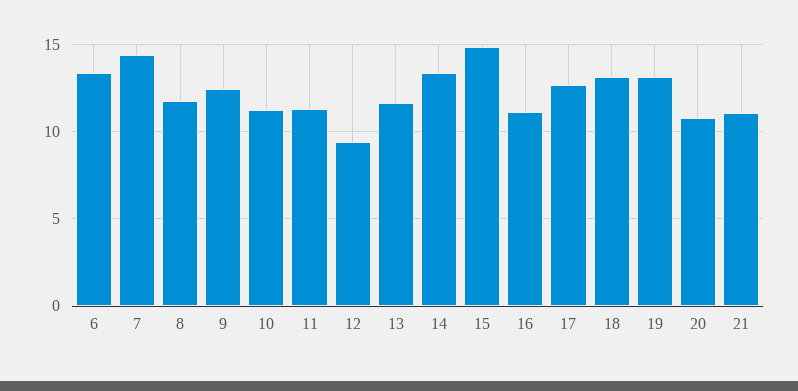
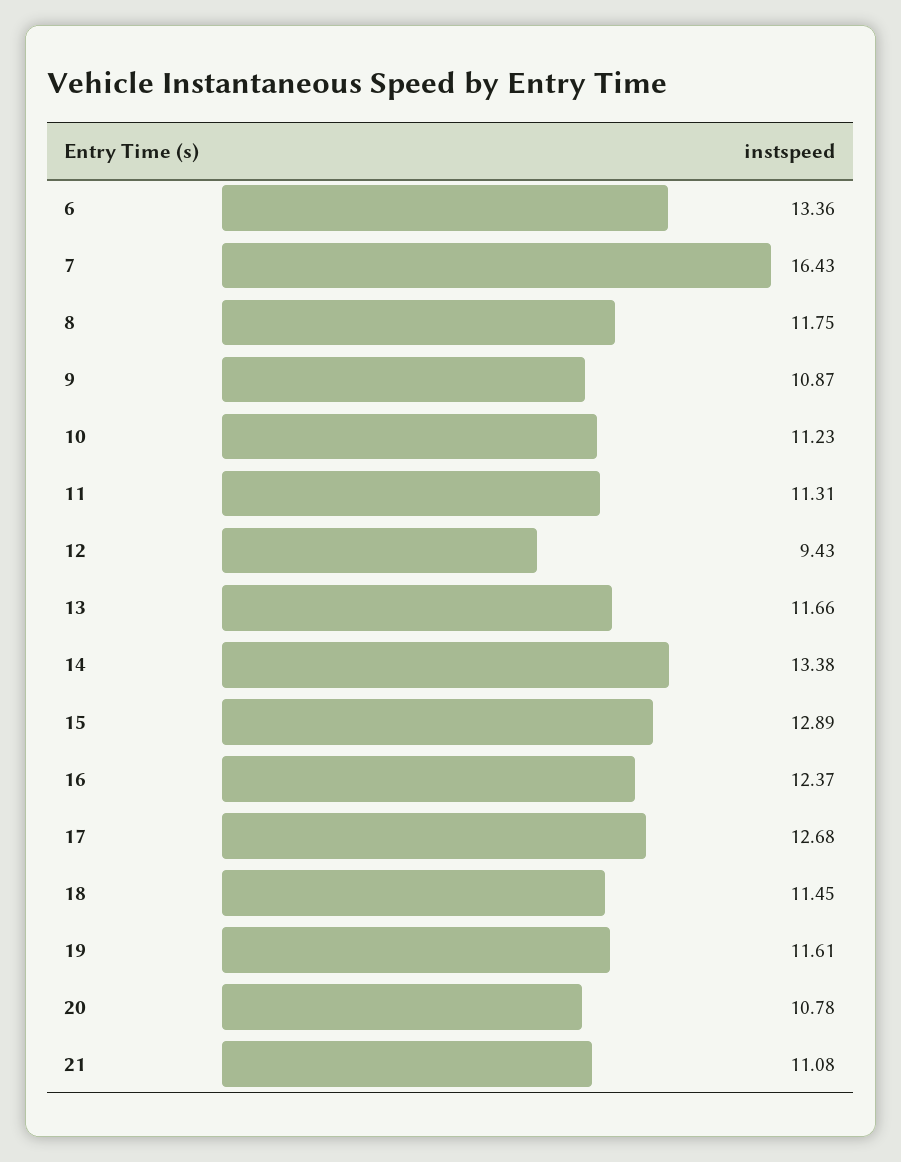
  {
    "6": 13.36,
-   "7": 14.5,
+   "7": 16.43,
    "8": 11.75,
-   "9": 12.5,
+   "9": 10.87,
    "10": 11.23,
    "11": 11.31,
    "12": 9.43,
    "13": 11.66,
    "14": 13.38,
-   "15": 15,
+   "15": 12.89,
-   "16": 11,
+   "16": 12.37,
    "17": 12.68,
-   "18": 13,
+   "18": 11.45,
-   "19": 13,
+   "19": 11.61,
    "20": 10.78,
    "21": 11.08
  }

